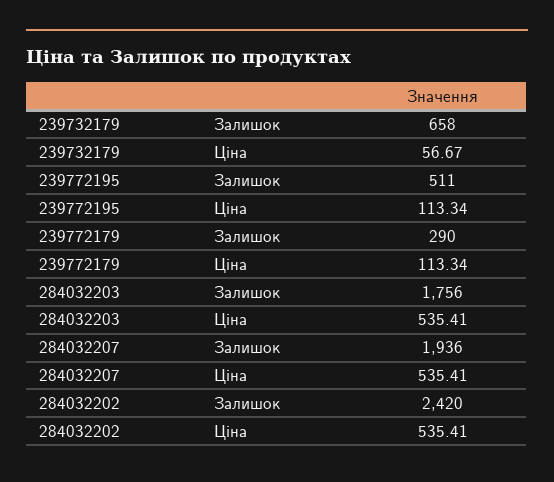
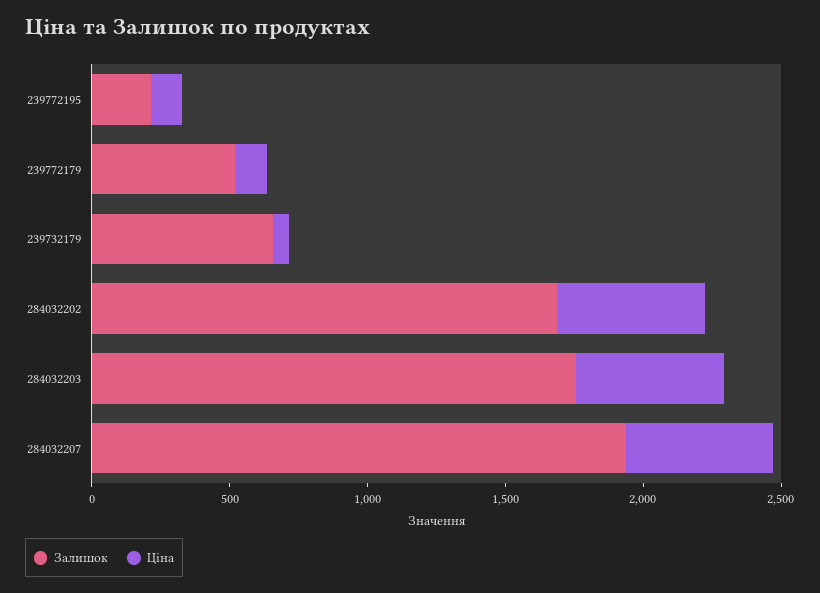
  {
    "Залишок": {
      "239732179": 658,
-     "239772195": 511,
+     "239772195": 200,
-     "239772179": 290,
+     "239772179": 500,
      "284032203": 1756,
      "284032207": 1936,
-     "284032202": 2420
+     "284032202": 1700
    },
    "Ціна": {
      "239732179": 56.67,
      "239772195": 113.34,
      "239772179": 113.34,
      "284032203": 535.41,
      "284032207": 535.41,
      "284032202": 535.41
    }
  }

